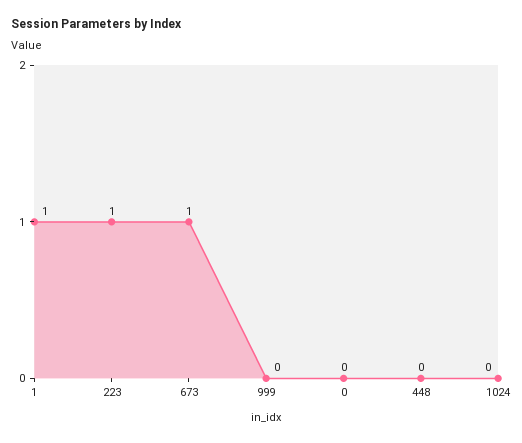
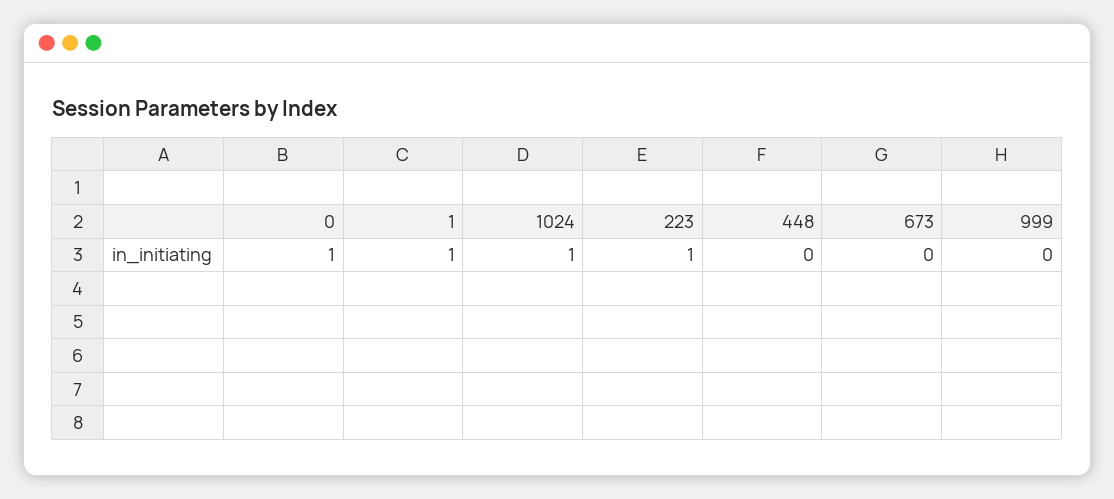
  {
    "1": 1,
    "223": 1,
-   "673": 1,
+   "673": 0,
    "999": 0,
-   "0": 0,
+   "0": 1,
    "448": 0,
-   "1024": 0
+   "1024": 1
  }

